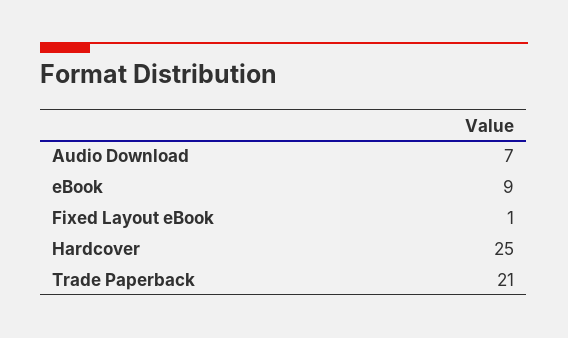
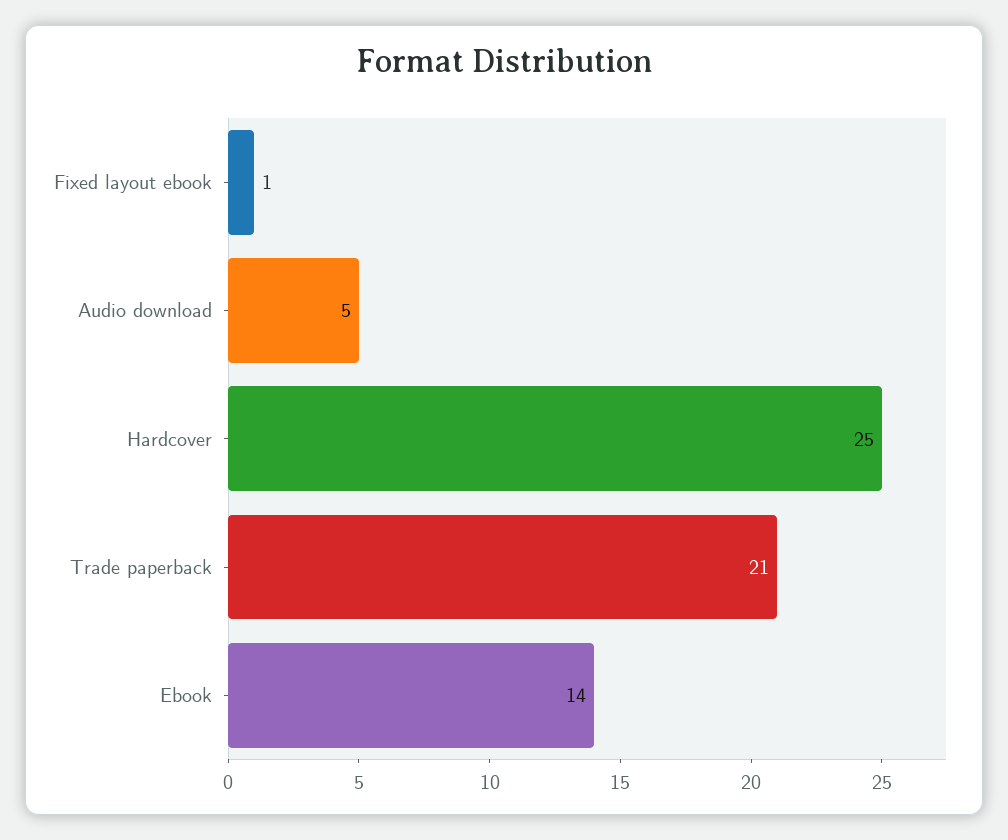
  {
-   "Audio Download": 7,
+   "Audio Download": 5,
-   "eBook": 9,
+   "eBook": 14,
    "Fixed Layout eBook": 1,
    "Hardcover": 25,
    "Trade Paperback": 21
  }

